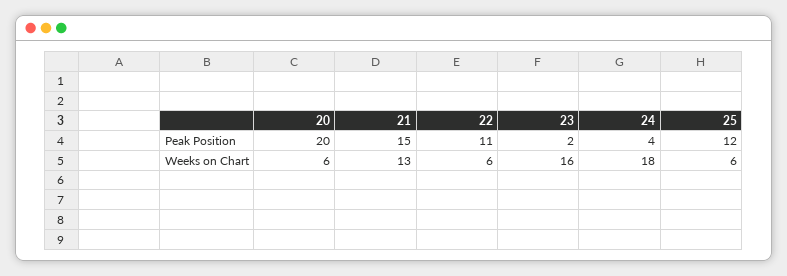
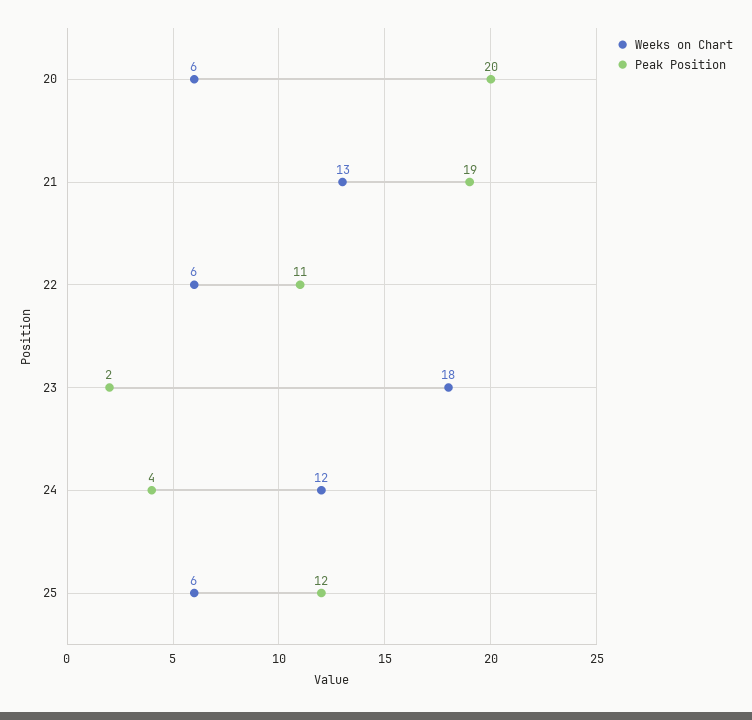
  {
    "Peak Position": {
      "20": 20,
-     "21": 15,
+     "21": 19,
      "22": 11,
      "23": 2,
      "24": 4,
      "25": 12
    },
    "Weeks on Chart": {
      "20": 6,
      "21": 13,
      "22": 6,
-     "23": 16,
+     "23": 18,
-     "24": 18,
+     "24": 12,
      "25": 6
    }
  }

